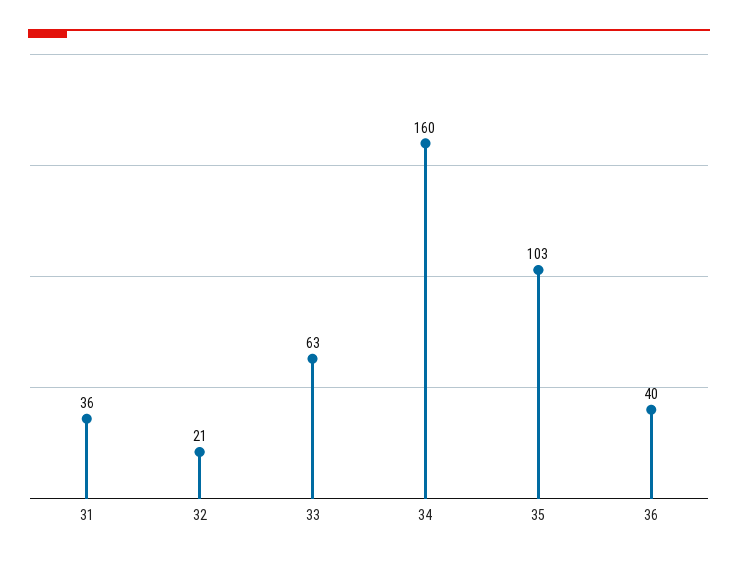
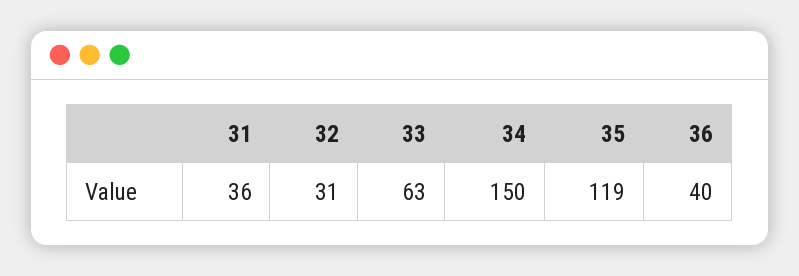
  {
    "31": 36,
-   "32": 21,
+   "32": 31,
    "33": 63,
-   "34": 160,
+   "34": 150,
-   "35": 103,
+   "35": 119,
    "36": 40
  }

